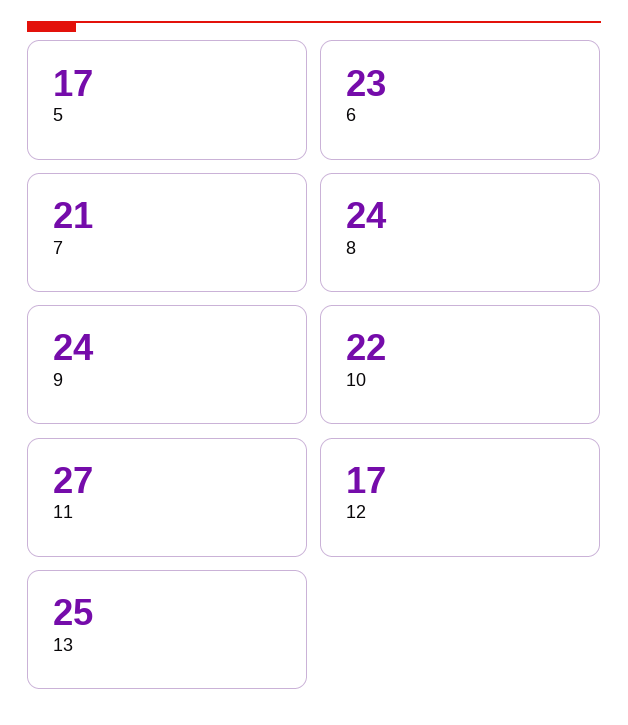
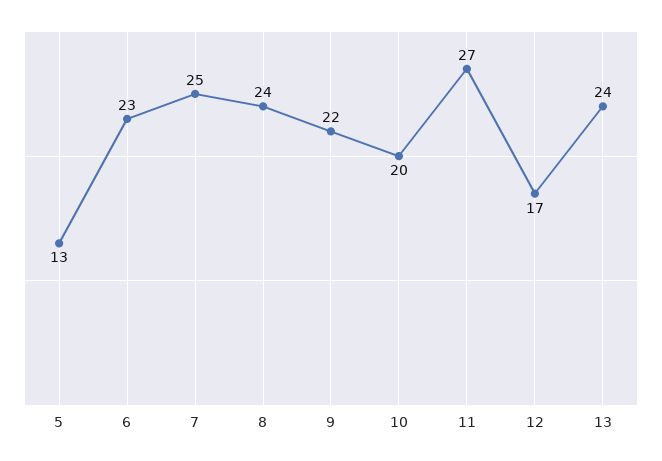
  {
-   "5": 17,
+   "5": 13,
    "6": 23,
-   "7": 21,
+   "7": 25,
    "8": 24,
-   "9": 24,
+   "9": 22,
-   "10": 22,
+   "10": 20,
    "11": 27,
    "12": 17,
-   "13": 25
+   "13": 24
  }

